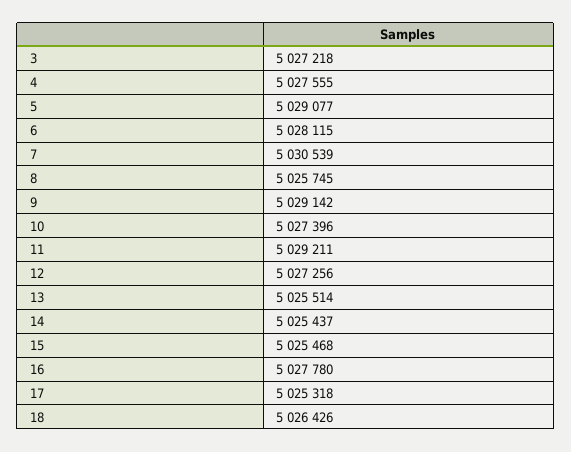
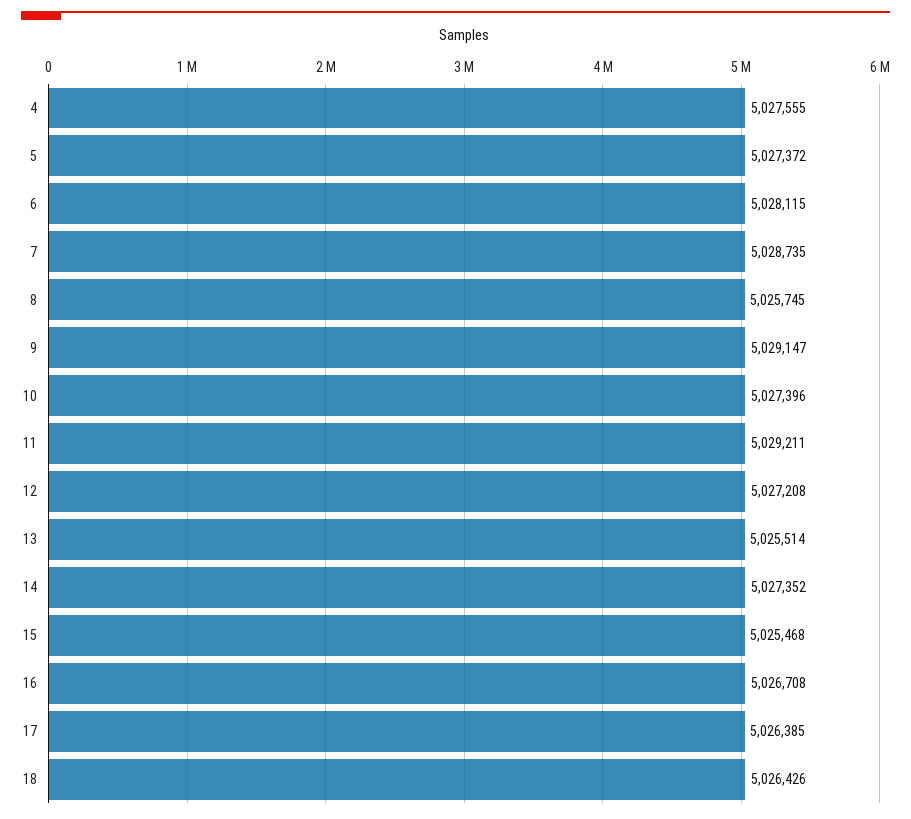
  {
-   "3": 5027218,
    "4": 5027555,
-   "5": 5029077,
+   "5": 5027372,
    "6": 5028115,
-   "7": 5030539,
+   "7": 5028735,
    "8": 5025745,
-   "9": 5029142,
+   "9": 5029147,
    "10": 5027396,
    "11": 5029211,
-   "12": 5027256,
+   "12": 5027208,
    "13": 5025514,
-   "14": 5025437,
+   "14": 5027352,
    "15": 5025468,
-   "16": 5027780,
+   "16": 5026708,
-   "17": 5025318,
+   "17": 5026385,
    "18": 5026426
  }

